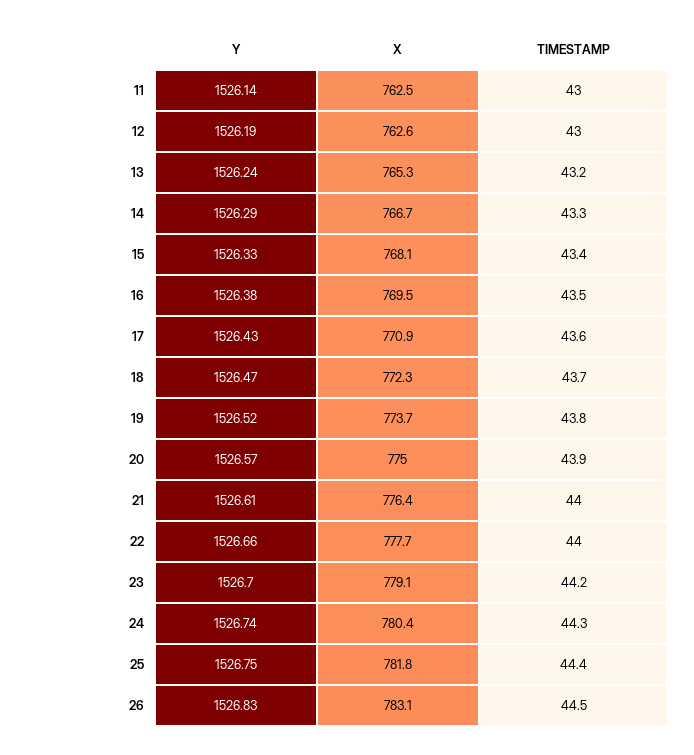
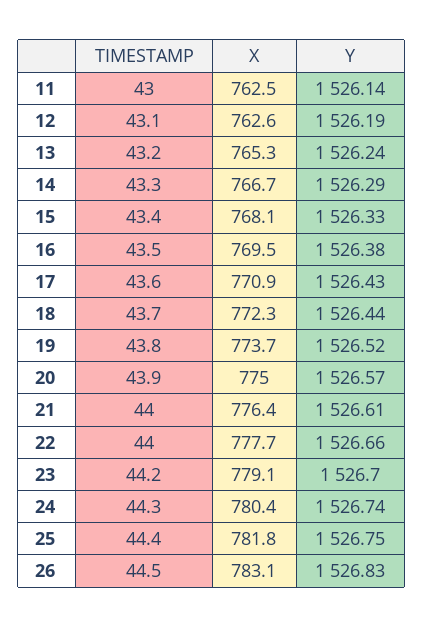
  {
    "Y": {
      "11": 1526.14,
      "12": 1526.19,
      "13": 1526.24,
      "14": 1526.29,
      "15": 1526.33,
      "16": 1526.38,
      "17": 1526.43,
-     "18": 1526.47,
+     "18": 1526.44,
      "19": 1526.52,
      "20": 1526.57,
      "21": 1526.61,
      "22": 1526.66,
      "23": 1526.7,
      "24": 1526.74,
      "25": 1526.75,
      "26": 1526.83
    },
    "X": {
      "11": 762.5,
      "12": 762.6,
      "13": 765.3,
      "14": 766.7,
      "15": 768.1,
      "16": 769.5,
      "17": 770.9,
      "18": 772.3,
      "19": 773.7,
      "20": 775,
      "21": 776.4,
      "22": 777.7,
      "23": 779.1,
      "24": 780.4,
      "25": 781.8,
      "26": 783.1
    },
    "TIMESTAMP": {
      "11": 43,
-     "12": 43,
+     "12": 43.1,
      "13": 43.2,
      "14": 43.3,
      "15": 43.4,
      "16": 43.5,
      "17": 43.6,
      "18": 43.7,
      "19": 43.8,
      "20": 43.9,
      "21": 44,
      "22": 44,
      "23": 44.2,
      "24": 44.3,
      "25": 44.4,
      "26": 44.5
    }
  }

